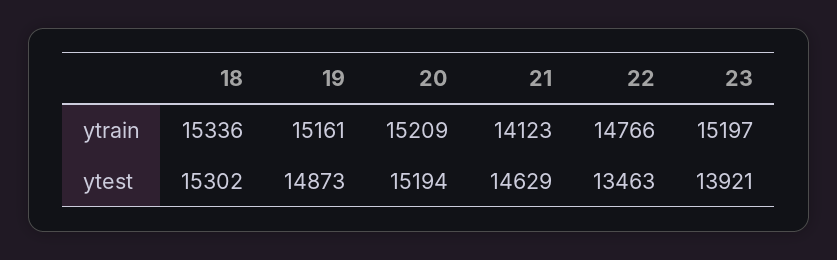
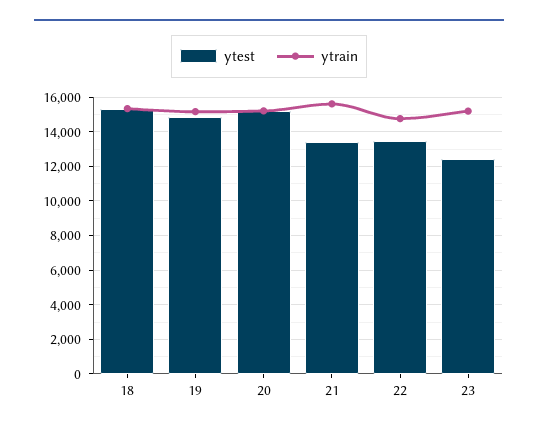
  {
    "ytrain": {
      "18": 15336,
      "19": 15161,
      "20": 15209,
-     "21": 14123,
+     "21": 15500,
      "22": 14766,
      "23": 15197
    },
    "ytest": {
      "18": 15302,
      "19": 14873,
      "20": 15194,
-     "21": 14629,
+     "21": 13500,
      "22": 13463,
-     "23": 13921
+     "23": 12500
    }
  }

